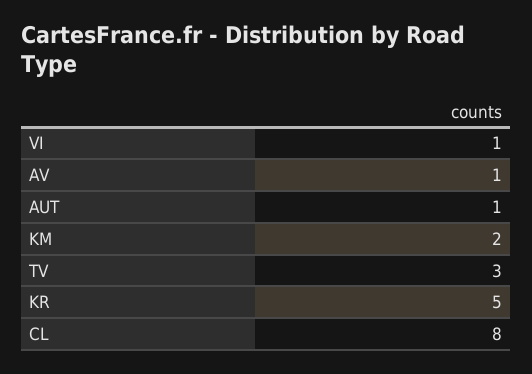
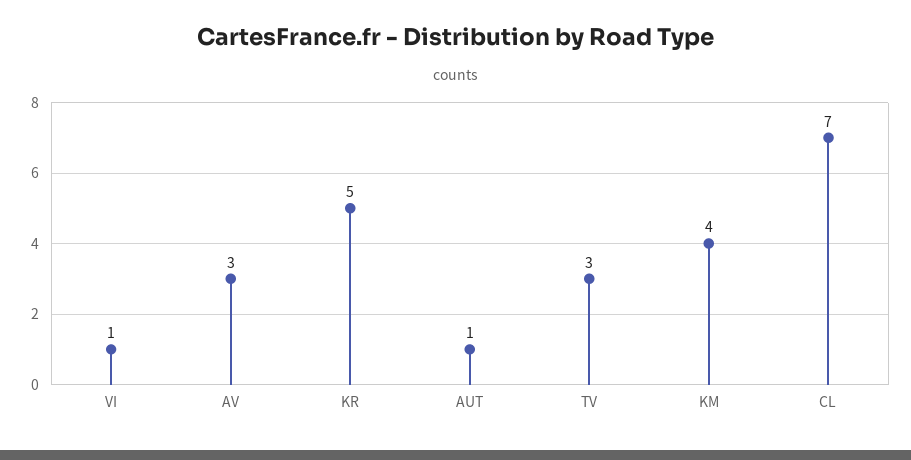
  {
    "VI": 1,
-   "AV": 1,
+   "AV": 3,
    "AUT": 1,
-   "KM": 2,
+   "KM": 4,
    "TV": 3,
    "KR": 5,
-   "CL": 8
+   "CL": 7
  }

